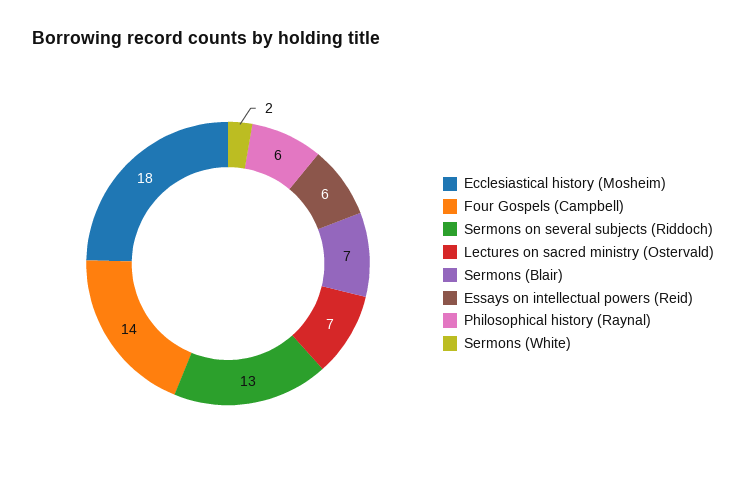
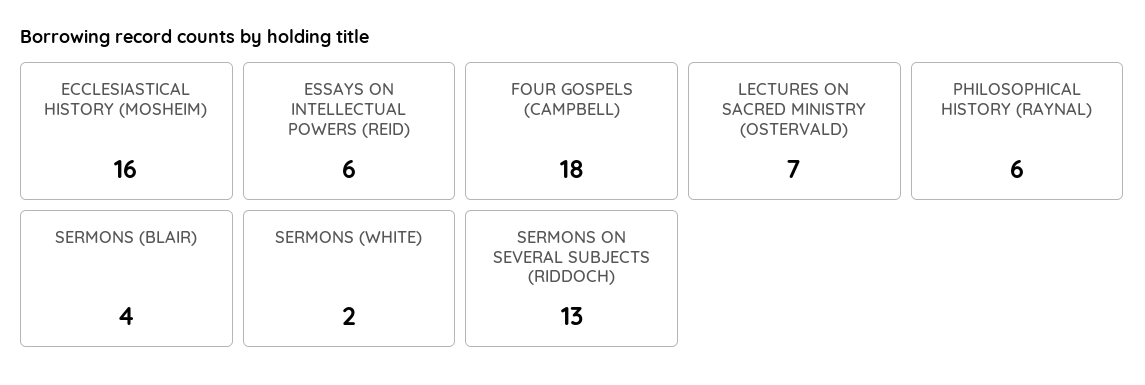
  {
-   "Ecclesiastical history (Mosheim)": 18,
+   "Ecclesiastical history (Mosheim)": 16,
-   "Four Gospels (Campbell)": 14,
+   "Four Gospels (Campbell)": 18,
    "Sermons on several subjects (Riddoch)": 13,
    "Lectures on sacred ministry (Ostervald)": 7,
-   "Sermons (Blair)": 7,
+   "Sermons (Blair)": 4,
    "Essays on intellectual powers (Reid)": 6,
    "Philosophical history (Raynal)": 6,
    "Sermons (White)": 2
  }

